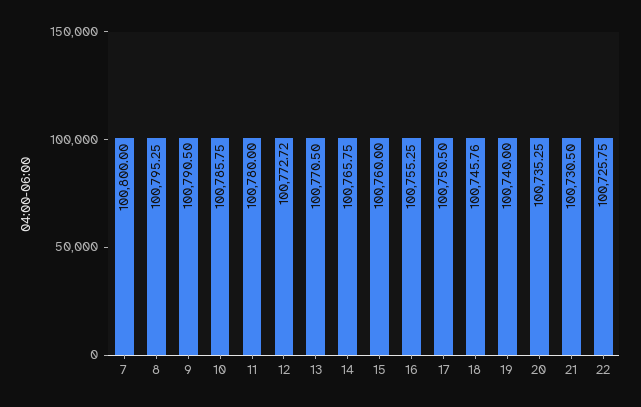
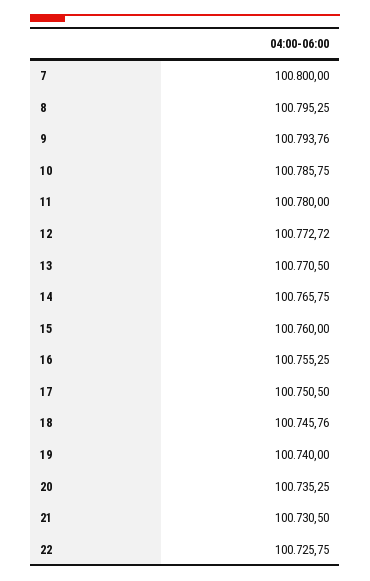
  {
    "7": 100800,
    "8": 100795.25,
-   "9": 100790.5,
+   "9": 100793.76,
    "10": 100785.75,
    "11": 100780,
    "12": 100772.72,
    "13": 100770.5,
    "14": 100765.75,
    "15": 100760,
    "16": 100755.25,
    "17": 100750.5,
    "18": 100745.76,
    "19": 100740,
    "20": 100735.25,
    "21": 100730.5,
    "22": 100725.75
  }

